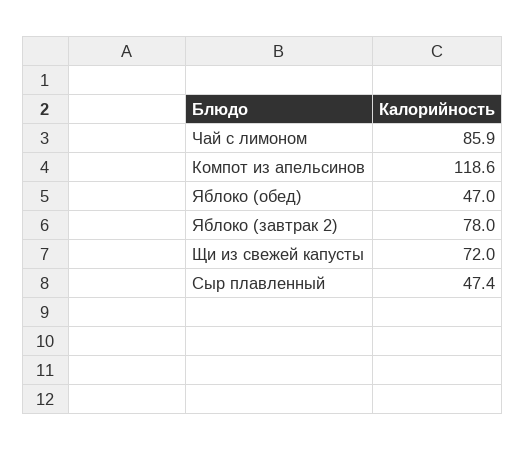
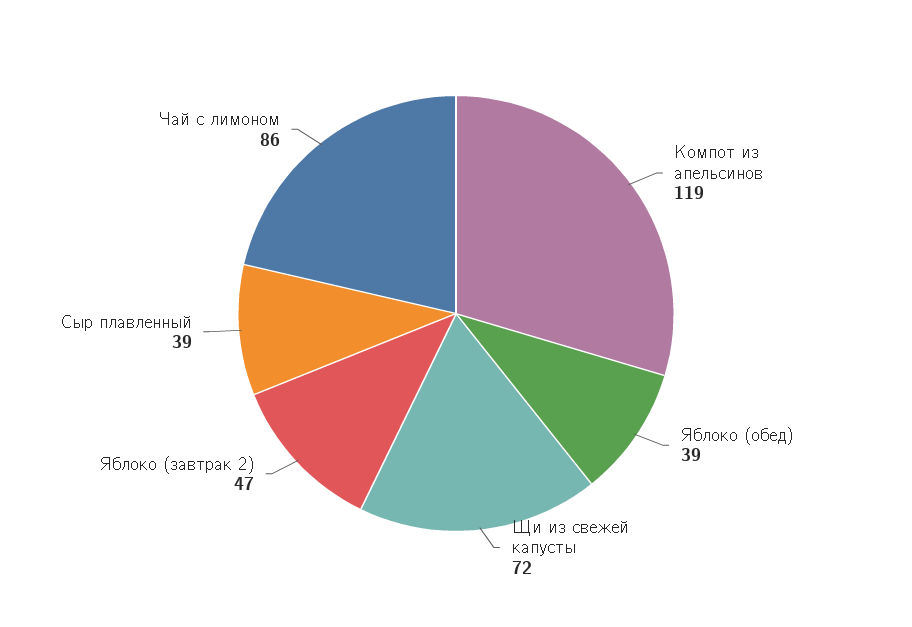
  {
    "Чай с лимоном": 85.9,
    "Компот из апельсинов": 118.6,
-   "Яблоко (обед)": 47,
+   "Яблоко (обед)": 39,
-   "Яблоко (завтрак 2)": 78,
+   "Яблоко (завтрак 2)": 47,
    "Щи из свежей капусты": 72,
-   "Сыр плавленный": 47.4
+   "Сыр плавленный": 39
  }

